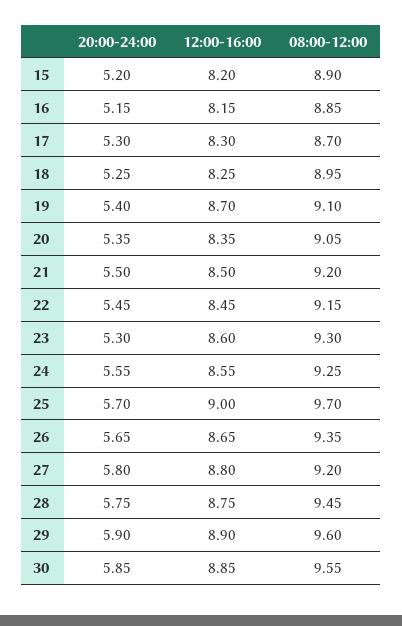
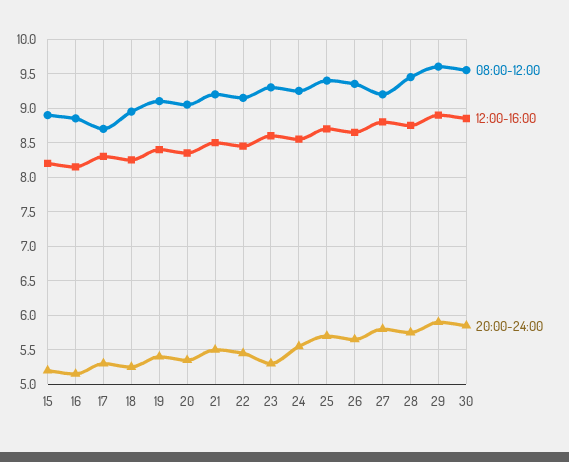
  {
    "20:00-24:00": {
      "15": 5.2,
      "16": 5.15,
      "17": 5.3,
      "18": 5.25,
      "19": 5.4,
      "20": 5.35,
      "21": 5.5,
      "22": 5.45,
      "23": 5.3,
      "24": 5.55,
      "25": 5.7,
      "26": 5.65,
      "27": 5.8,
      "28": 5.75,
      "29": 5.9,
      "30": 5.85
    },
    "12:00-16:00": {
      "15": 8.2,
      "16": 8.15,
      "17": 8.3,
      "18": 8.25,
-     "19": 8.7,
+     "19": 8.4,
      "20": 8.35,
      "21": 8.5,
      "22": 8.45,
      "23": 8.6,
      "24": 8.55,
-     "25": 9,
+     "25": 8.7,
      "26": 8.65,
      "27": 8.8,
      "28": 8.75,
      "29": 8.9,
      "30": 8.85
    },
    "08:00-12:00": {
      "15": 8.9,
      "16": 8.85,
      "17": 8.7,
      "18": 8.95,
      "19": 9.1,
      "20": 9.05,
      "21": 9.2,
      "22": 9.15,
      "23": 9.3,
      "24": 9.25,
-     "25": 9.7,
+     "25": 9.4,
      "26": 9.35,
      "27": 9.2,
      "28": 9.45,
      "29": 9.6,
      "30": 9.55
    }
  }

